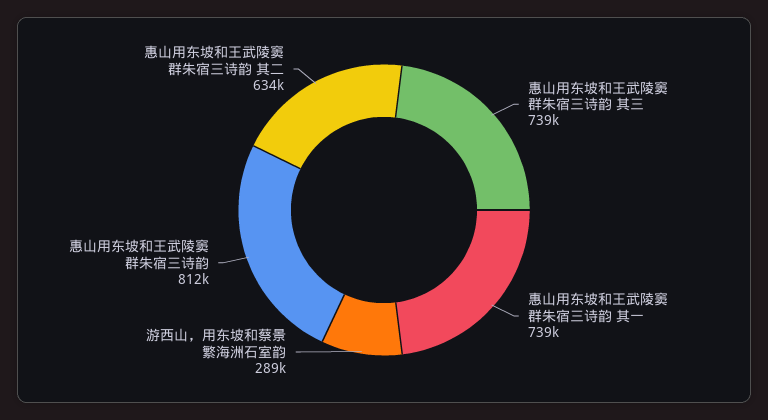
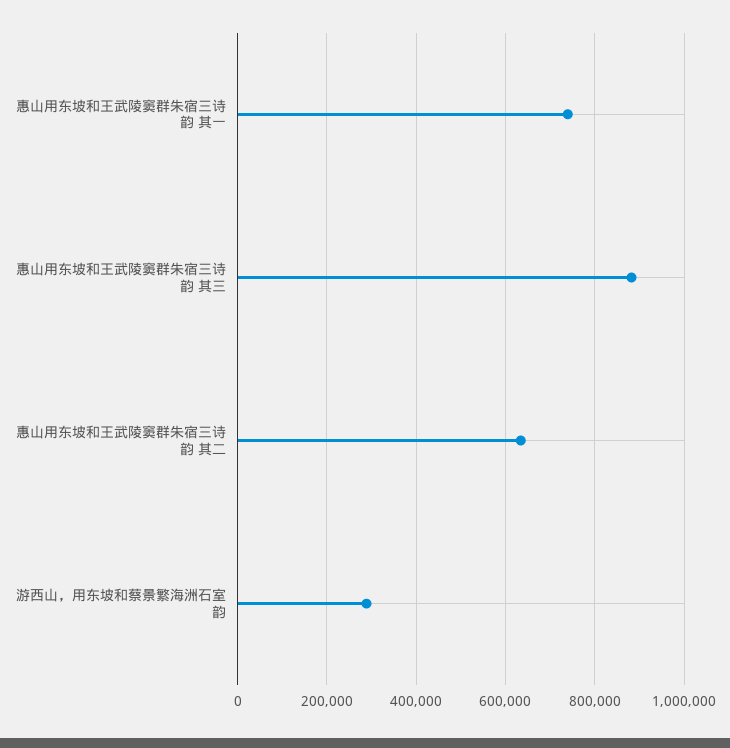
  {
-   "惠山用东坡和王武陵窦群朱宿三诗韵 其三": 739000,
+   "惠山用东坡和王武陵窦群朱宿三诗韵 其三": 880000,
    "惠山用东坡和王武陵窦群朱宿三诗韵 其一": 739000,
    "游西山，用东坡和蔡景繁海洲石室韵": 289000,
-   "惠山用东坡和王武陵窦群朱宿三诗韵": 812000,
    "惠山用东坡和王武陵窦群朱宿三诗韵 其二": 634000
  }

